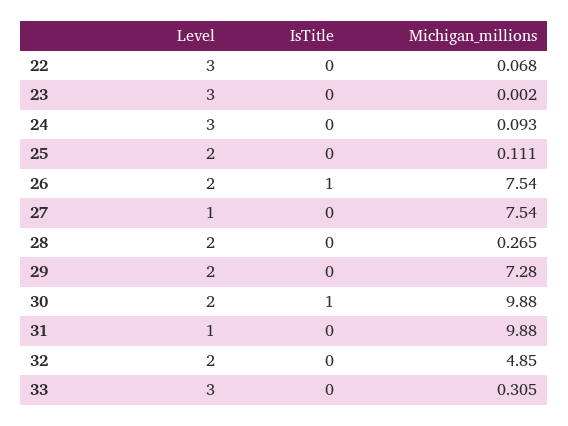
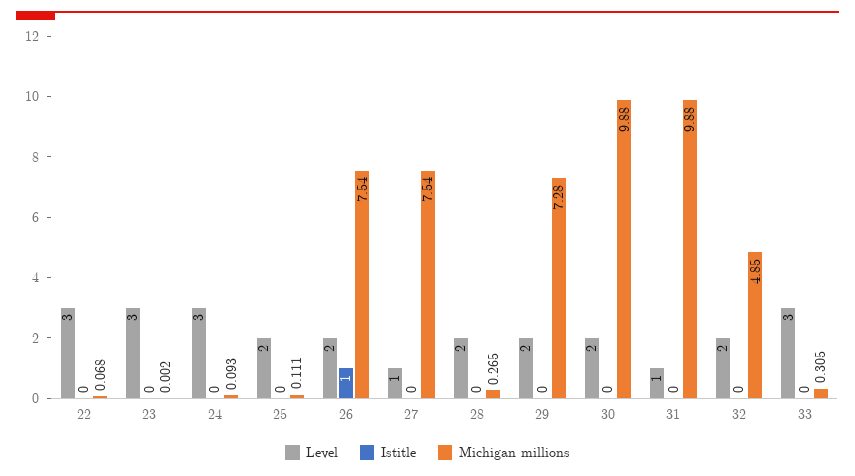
  {
    "Level": {
      "22": 3,
      "23": 3,
      "24": 3,
      "25": 2,
      "26": 2,
      "27": 1,
      "28": 2,
      "29": 2,
      "30": 2,
      "31": 1,
      "32": 2,
      "33": 3
    },
    "IsTitle": {
      "22": 0,
      "23": 0,
      "24": 0,
      "25": 0,
      "26": 1,
      "27": 0,
      "28": 0,
      "29": 0,
-     "30": 1,
+     "30": 0,
      "31": 0,
      "32": 0,
      "33": 0
    },
    "Michigan_millions": {
      "22": 0.068,
      "23": 0.002,
      "24": 0.093,
      "25": 0.111,
      "26": 7.54,
      "27": 7.54,
      "28": 0.265,
      "29": 7.28,
      "30": 9.88,
      "31": 9.88,
      "32": 4.85,
      "33": 0.305
    }
  }

